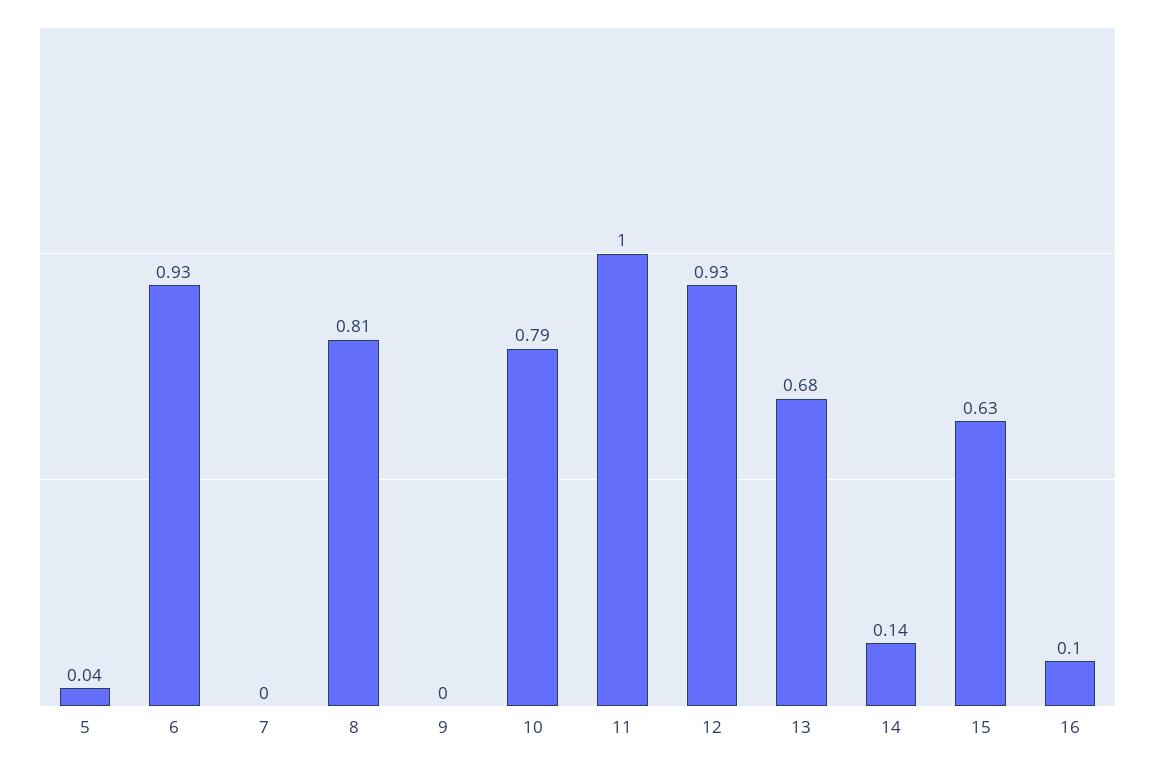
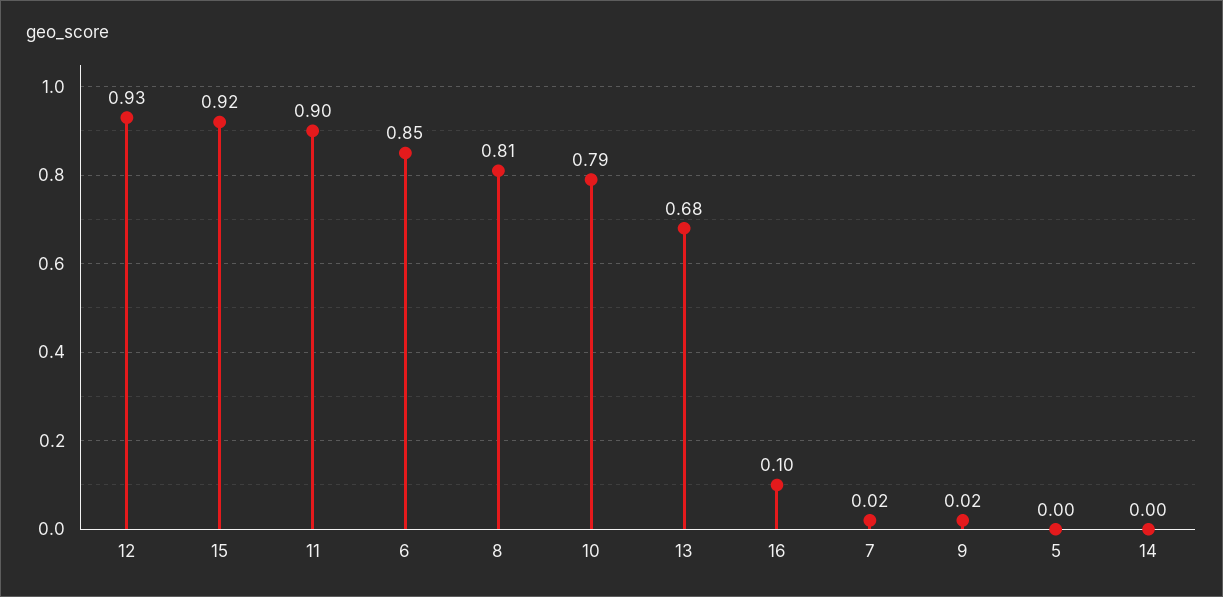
  {
-   "5": 0.04,
+   "5": 0,
-   "6": 0.93,
+   "6": 0.85,
-   "7": 0,
+   "7": 0.02,
    "8": 0.81,
-   "9": 0,
+   "9": 0.02,
    "10": 0.79,
-   "11": 1,
+   "11": 0.9,
    "12": 0.93,
    "13": 0.68,
-   "14": 0.14,
+   "14": 0,
-   "15": 0.63,
+   "15": 0.92,
    "16": 0.1
  }

